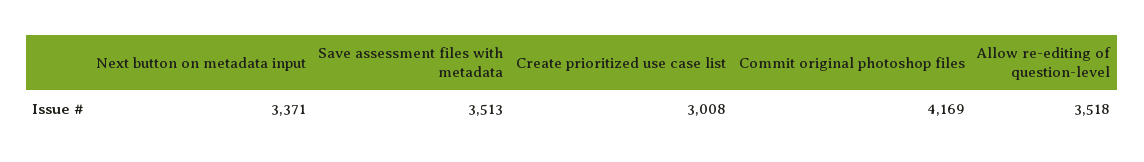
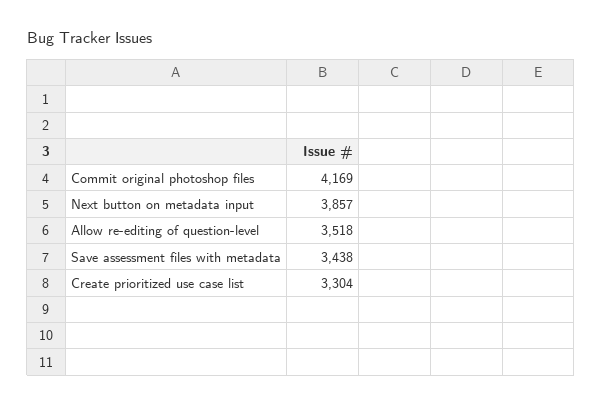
  {
-   "Next button on metadata input": 3371,
+   "Next button on metadata input": 3857,
-   "Save assessment files with metadata": 3513,
+   "Save assessment files with metadata": 3438,
-   "Create prioritized use case list": 3008,
+   "Create prioritized use case list": 3304,
    "Commit original photoshop files": 4169,
    "Allow re-editing of question-level": 3518
  }

